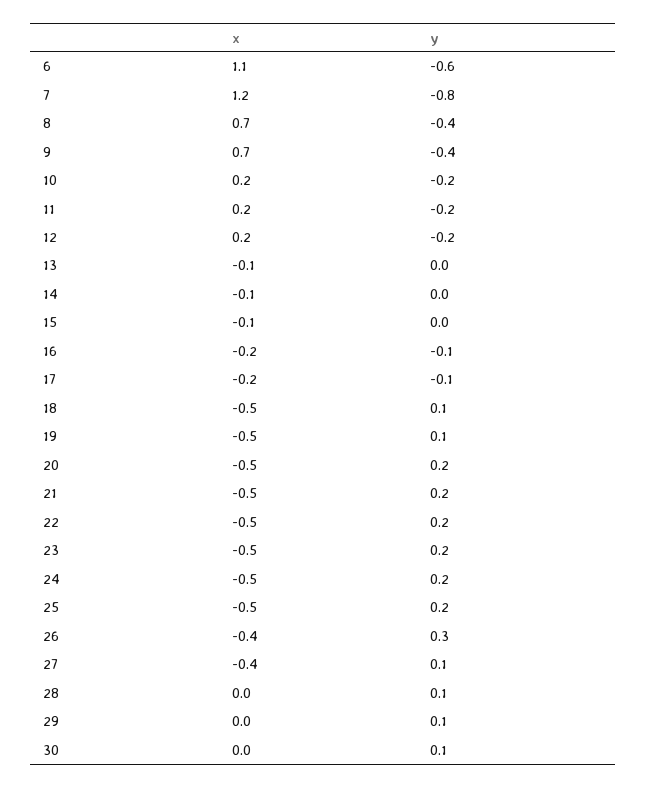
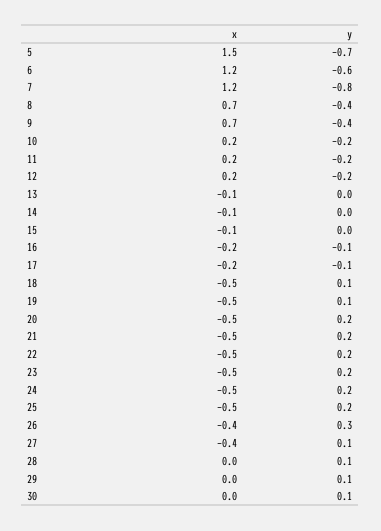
  {
    "x": {
-     "6": 1.1,
+     "6": 1.2,
      "7": 1.2,
      "8": 0.7,
      "9": 0.7,
      "10": 0.2,
      "11": 0.2,
      "12": 0.2,
      "13": -0.1,
      "14": -0.1,
      "15": -0.1,
      "16": -0.2,
      "17": -0.2,
      "18": -0.5,
      "19": -0.5,
      "20": -0.5,
      "21": -0.5,
      "22": -0.5,
      "23": -0.5,
      "24": -0.5,
      "25": -0.5,
      "26": -0.4,
      "27": -0.4,
      "28": 0,
      "29": 0,
-     "30": 0
+     "30": 0,
+     "5": 1.5
    },
    "y": {
      "6": -0.6,
      "7": -0.8,
      "8": -0.4,
      "9": -0.4,
      "10": -0.2,
      "11": -0.2,
      "12": -0.2,
      "13": 0,
      "14": 0,
      "15": 0,
      "16": -0.1,
      "17": -0.1,
      "18": 0.1,
      "19": 0.1,
      "20": 0.2,
      "21": 0.2,
      "22": 0.2,
      "23": 0.2,
      "24": 0.2,
      "25": 0.2,
      "26": 0.3,
      "27": 0.1,
      "28": 0.1,
      "29": 0.1,
-     "30": 0.1
+     "30": 0.1,
+     "5": -0.7
    }
  }

